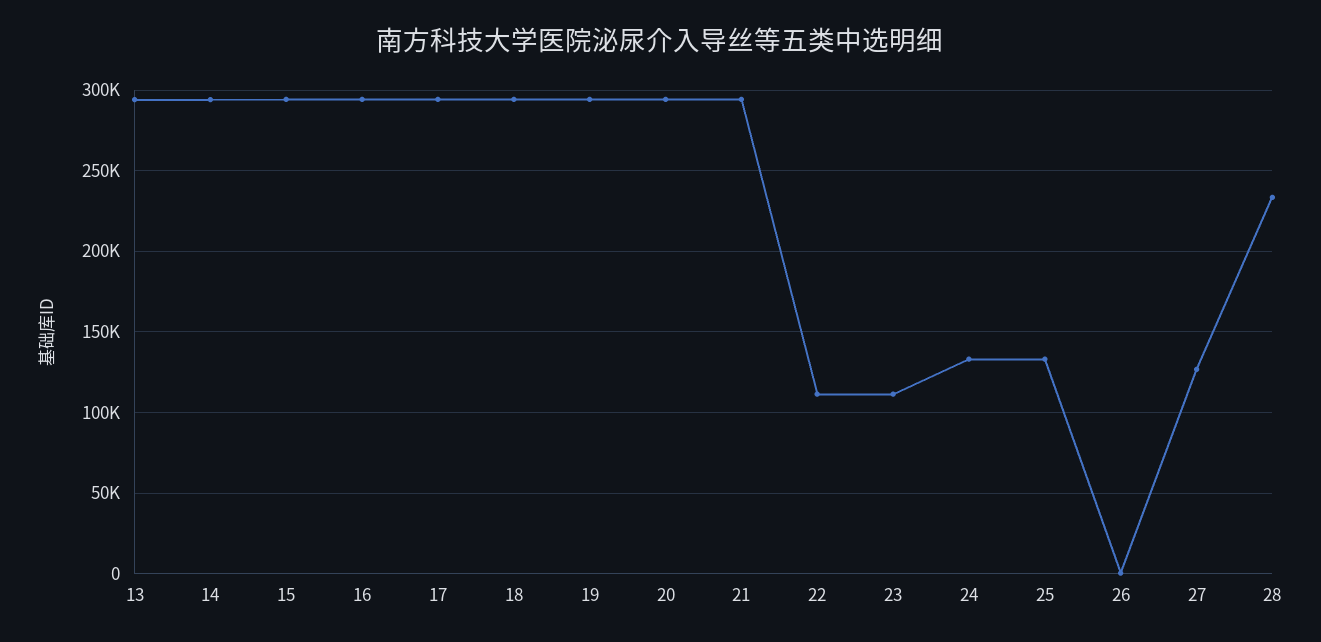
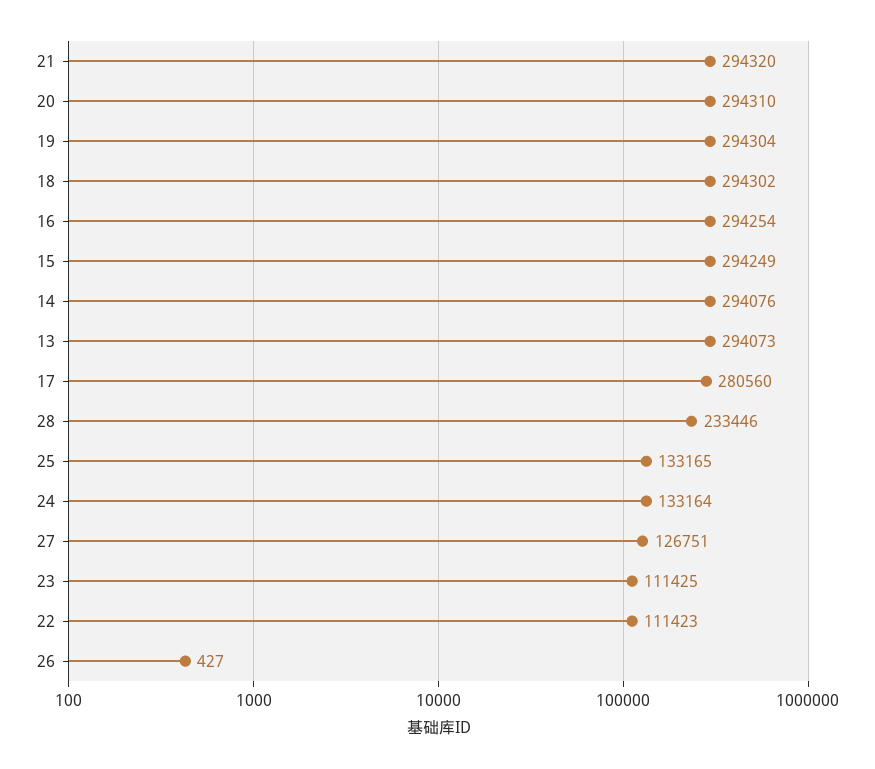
  {
    "13": 294073,
    "14": 294076,
    "15": 294249,
    "16": 294254,
-   "17": 295000,
+   "17": 280560,
    "18": 294302,
    "19": 294304,
    "20": 294310,
    "21": 294320,
    "22": 111423,
    "23": 111425,
    "24": 133164,
    "25": 133165,
    "26": 427,
    "27": 126751,
    "28": 233446
  }

